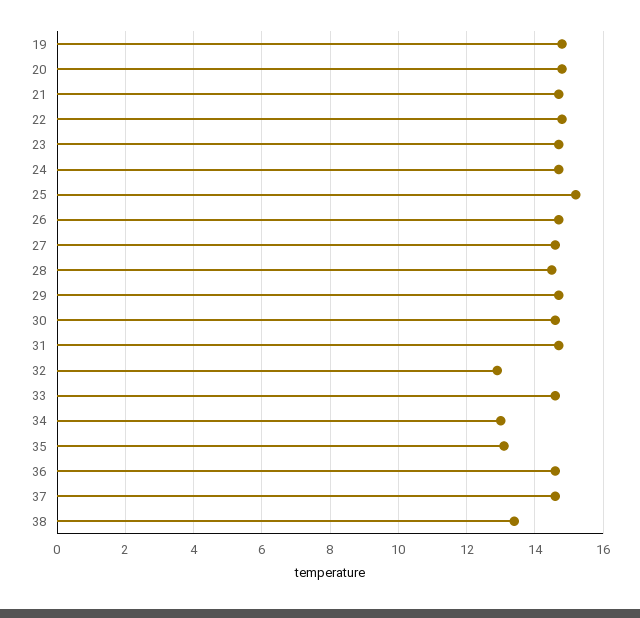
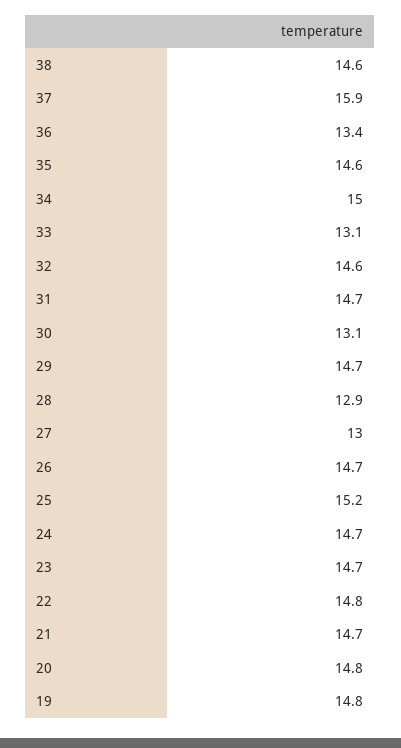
  {
    "19": 14.8,
    "20": 14.8,
    "21": 14.7,
    "22": 14.8,
    "23": 14.7,
    "24": 14.7,
    "25": 15.2,
    "26": 14.7,
-   "27": 14.5,
+   "27": 13,
-   "28": 14.5,
+   "28": 12.9,
    "29": 14.7,
-   "30": 14.5,
+   "30": 13.1,
    "31": 14.7,
-   "32": 13,
+   "32": 14.6,
-   "33": 14.5,
+   "33": 13.1,
-   "34": 13,
+   "34": 15,
-   "35": 13,
+   "35": 14.6,
-   "36": 14.5,
+   "36": 13.4,
-   "37": 14.5,
+   "37": 15.9,
-   "38": 13.5
+   "38": 14.6
  }

